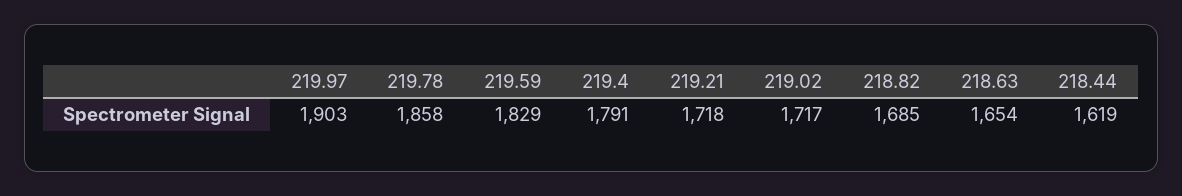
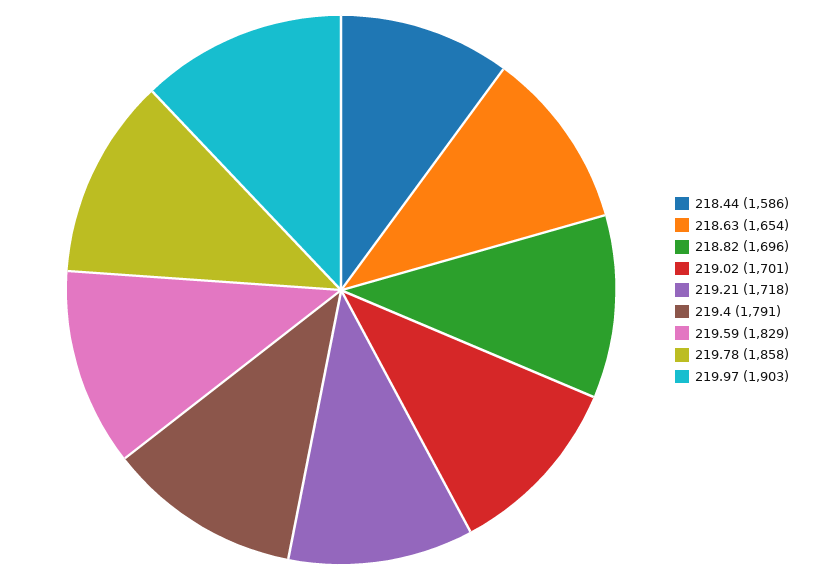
  {
    "219.97": 1903,
    "219.78": 1858,
    "219.59": 1829,
    "219.4": 1791,
    "219.21": 1718,
-   "219.02": 1717,
+   "219.02": 1701,
-   "218.82": 1685,
+   "218.82": 1696,
    "218.63": 1654,
-   "218.44": 1619
+   "218.44": 1586
  }

